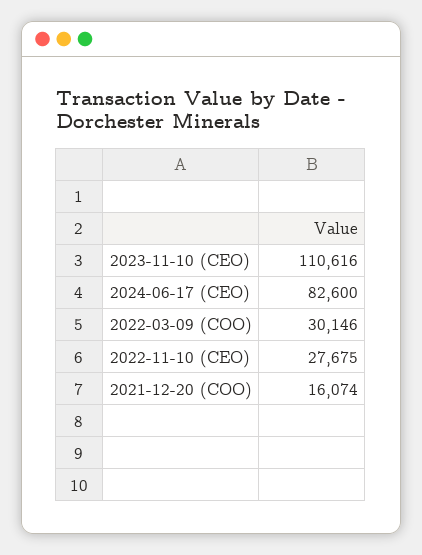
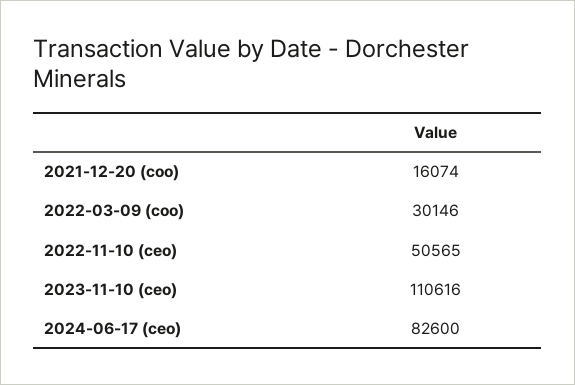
  {
    "2023-11-10 (CEO)": 110616,
    "2024-06-17 (CEO)": 82600,
    "2022-03-09 (COO)": 30146,
-   "2022-11-10 (CEO)": 27675,
+   "2022-11-10 (CEO)": 50565,
    "2021-12-20 (COO)": 16074
  }

